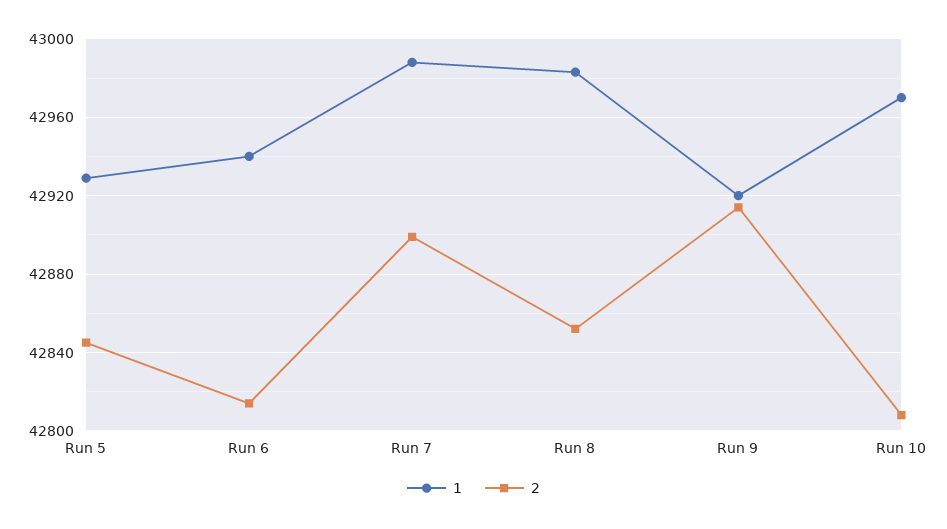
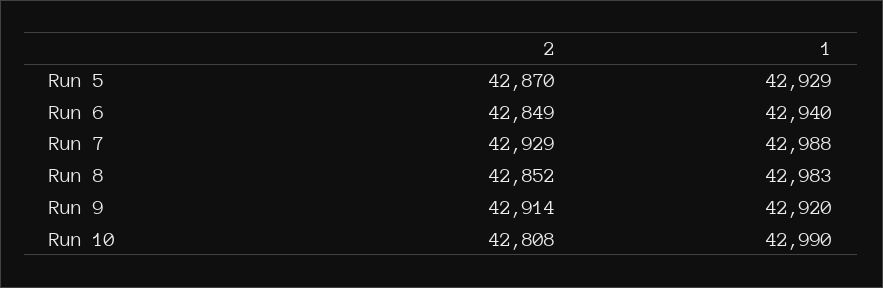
  {
    "1": {
      "Run 5": 42929,
      "Run 6": 42940,
      "Run 7": 42988,
      "Run 8": 42983,
      "Run 9": 42920,
-     "Run 10": 42970
+     "Run 10": 42990
    },
    "2": {
-     "Run 5": 42845,
+     "Run 5": 42870,
-     "Run 6": 42815,
+     "Run 6": 42849,
-     "Run 7": 42900,
+     "Run 7": 42929,
      "Run 8": 42852,
      "Run 9": 42914,
      "Run 10": 42808
    }
  }

